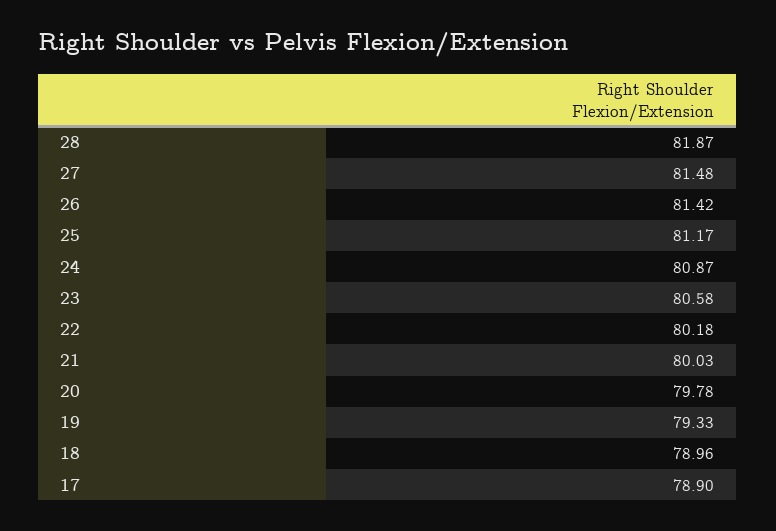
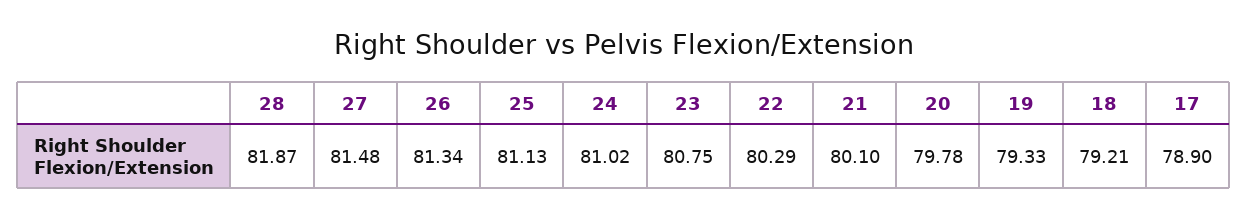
  {
    "28": 81.87,
    "27": 81.48,
-   "26": 81.42,
+   "26": 81.34,
-   "25": 81.17,
+   "25": 81.13,
-   "24": 80.87,
+   "24": 81.02,
-   "23": 80.58,
+   "23": 80.75,
-   "22": 80.18,
+   "22": 80.29,
-   "21": 80.03,
+   "21": 80.1,
    "20": 79.78,
    "19": 79.33,
-   "18": 78.96,
+   "18": 79.21,
    "17": 78.9
  }

